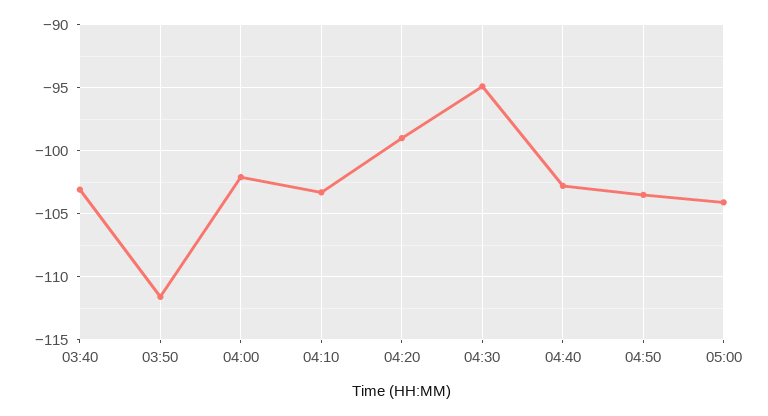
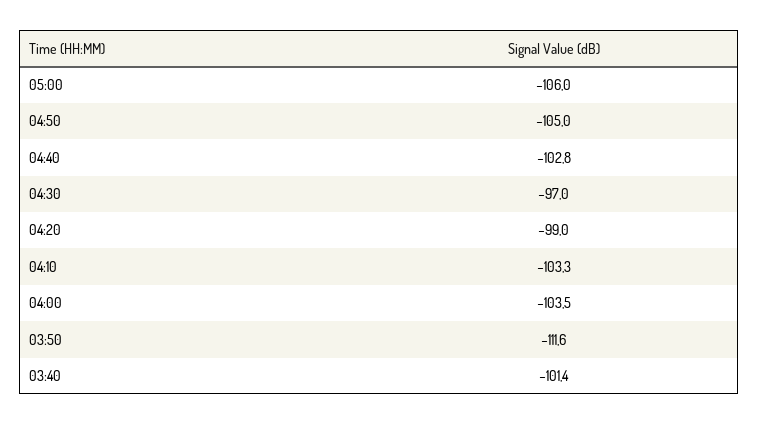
  {
-   "03:40": -103,
+   "03:40": -101.4,
    "03:50": -111.6,
-   "04:00": -102,
+   "04:00": -103.5,
    "04:10": -103.3,
    "04:20": -99,
-   "04:30": -95,
+   "04:30": -97,
    "04:40": -102.8,
-   "04:50": -103.5,
+   "04:50": -105,
-   "05:00": -104
+   "05:00": -106
  }

